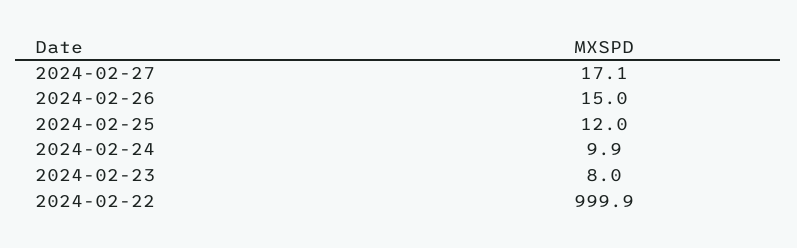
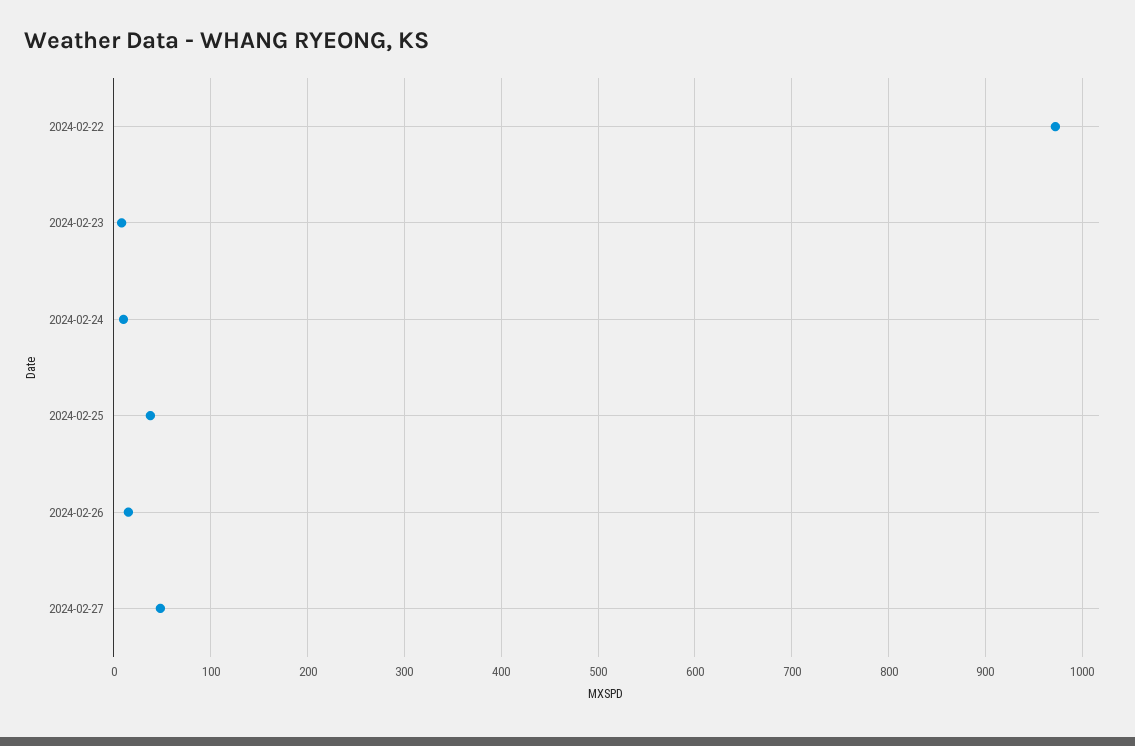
  {
-   "2024-02-27": 17.1,
+   "2024-02-27": 50,
    "2024-02-26": 15,
-   "2024-02-25": 12,
+   "2024-02-25": 40,
    "2024-02-24": 9.9,
    "2024-02-23": 8,
-   "2024-02-22": 999.9
+   "2024-02-22": 970
  }

